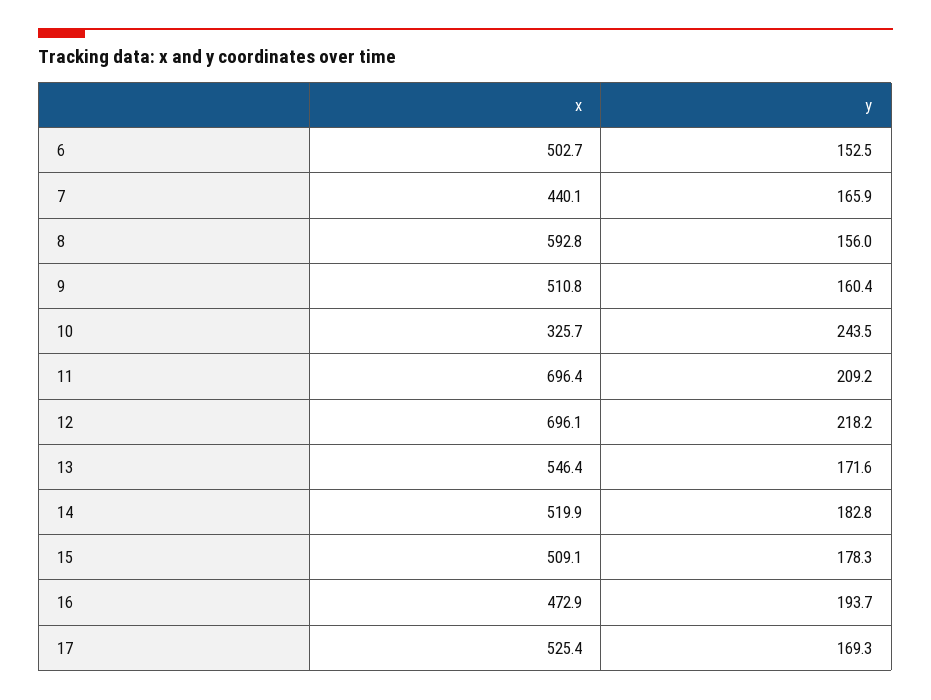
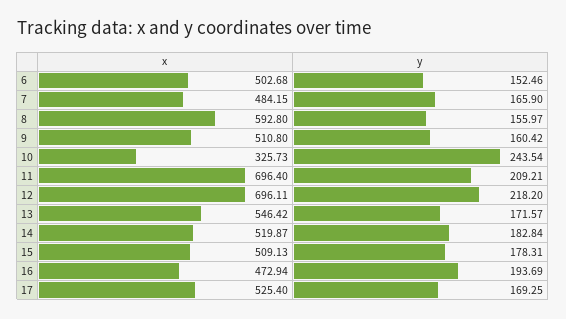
  {
    "x": {
      "6": 502.68,
-     "7": 440.1,
+     "7": 484.15,
      "8": 592.8,
      "9": 510.8,
      "10": 325.73,
      "11": 696.4,
      "12": 696.11,
      "13": 546.42,
      "14": 519.87,
      "15": 509.13,
      "16": 472.94,
      "17": 525.4
    },
    "y": {
      "6": 152.46,
      "7": 165.9,
      "8": 155.97,
      "9": 160.42,
      "10": 243.54,
      "11": 209.21,
      "12": 218.2,
      "13": 171.57,
      "14": 182.84,
      "15": 178.31,
      "16": 193.69,
      "17": 169.25
    }
  }

